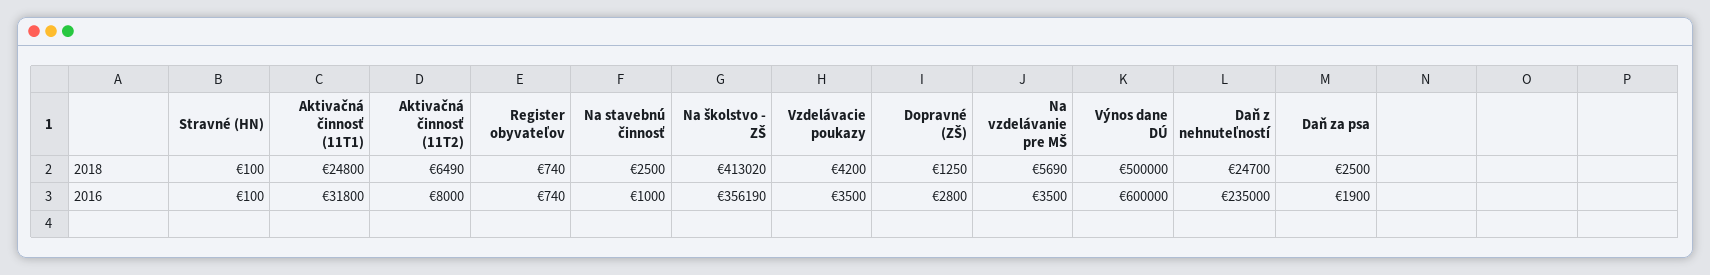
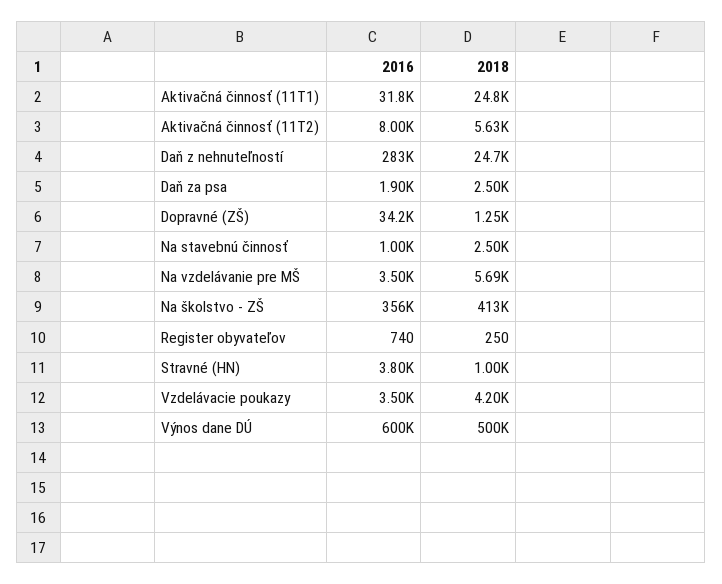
  {
    "Stravné (HN)": {
-     "2018": 100,
+     "2018": 1000,
-     "2016": 100
+     "2016": 3800
    },
    "Aktivačná činnosť (11T1)": {
      "2018": 24800,
      "2016": 31800
    },
    "Aktivačná činnosť (11T2)": {
-     "2018": 6490,
+     "2018": 5630,
      "2016": 8000
    },
    "Register obyvateľov": {
-     "2018": 740,
+     "2018": 250,
      "2016": 740
    },
    "Na stavebnú činnosť": {
      "2018": 2500,
      "2016": 1000
    },
    "Na školstvo - ZŠ": {
      "2018": 413020,
      "2016": 356190
    },
    "Vzdelávacie poukazy": {
      "2018": 4200,
      "2016": 3500
    },
    "Dopravné (ZŠ)": {
      "2018": 1250,
-     "2016": 2800
+     "2016": 34200
    },
    "Na vzdelávanie pre MŠ": {
      "2018": 5690,
      "2016": 3500
    },
    "Výnos dane DÚ": {
      "2018": 500000,
      "2016": 600000
    },
    "Daň z nehnuteľností": {
      "2018": 24700,
-     "2016": 235000
+     "2016": 283000
    },
    "Daň za psa": {
      "2018": 2500,
      "2016": 1900
    }
  }

